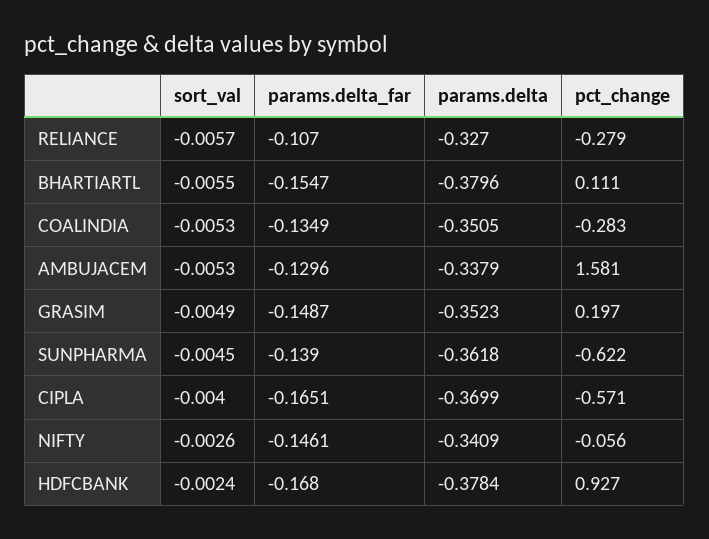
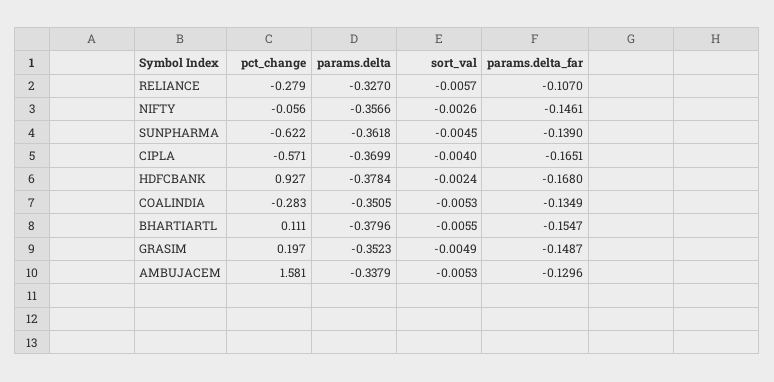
  {
    "sort_val": {
      "RELIANCE": -0.0057,
      "BHARTIARTL": -0.0055,
      "COALINDIA": -0.0053,
      "AMBUJACEM": -0.0053,
      "GRASIM": -0.0049,
      "SUNPHARMA": -0.0045,
      "CIPLA": -0.004,
      "NIFTY": -0.0026,
      "HDFCBANK": -0.0024
    },
    "params.delta_far": {
      "RELIANCE": -0.107,
      "BHARTIARTL": -0.1547,
      "COALINDIA": -0.1349,
      "AMBUJACEM": -0.1296,
      "GRASIM": -0.1487,
      "SUNPHARMA": -0.139,
      "CIPLA": -0.1651,
      "NIFTY": -0.1461,
      "HDFCBANK": -0.168
    },
    "params.delta": {
      "RELIANCE": -0.327,
      "BHARTIARTL": -0.3796,
      "COALINDIA": -0.3505,
      "AMBUJACEM": -0.3379,
      "GRASIM": -0.3523,
      "SUNPHARMA": -0.3618,
      "CIPLA": -0.3699,
-     "NIFTY": -0.3409,
+     "NIFTY": -0.3566,
      "HDFCBANK": -0.3784
    },
    "pct_change": {
      "RELIANCE": -0.279,
      "BHARTIARTL": 0.111,
      "COALINDIA": -0.283,
      "AMBUJACEM": 1.581,
      "GRASIM": 0.197,
      "SUNPHARMA": -0.622,
      "CIPLA": -0.571,
      "NIFTY": -0.056,
      "HDFCBANK": 0.927
    }
  }

